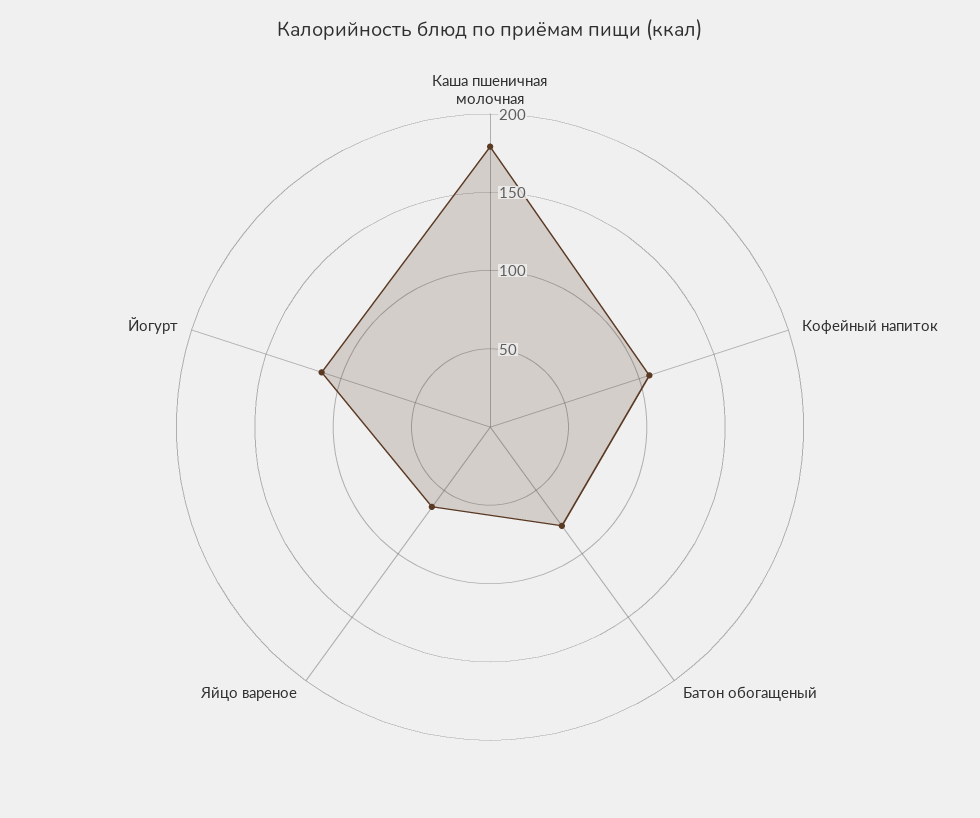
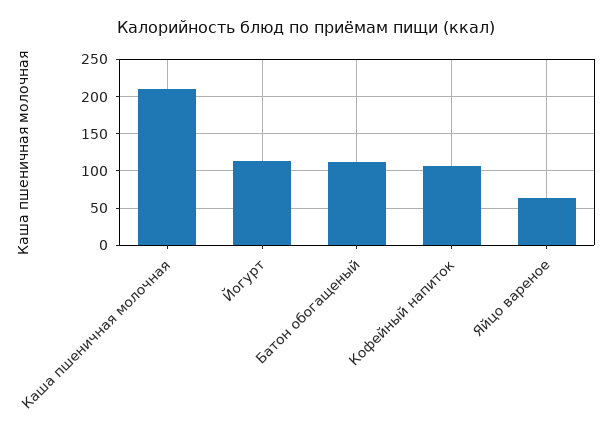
  {
-   "Каша пшеничная молочная": 180,
+   "Каша пшеничная молочная": 210,
    "Кофейный напиток": 110,
-   "Батон обогащеный": 80,
+   "Батон обогащеный": 110,
    "Яйцо вареное": 60,
    "Йогурт": 110
  }

